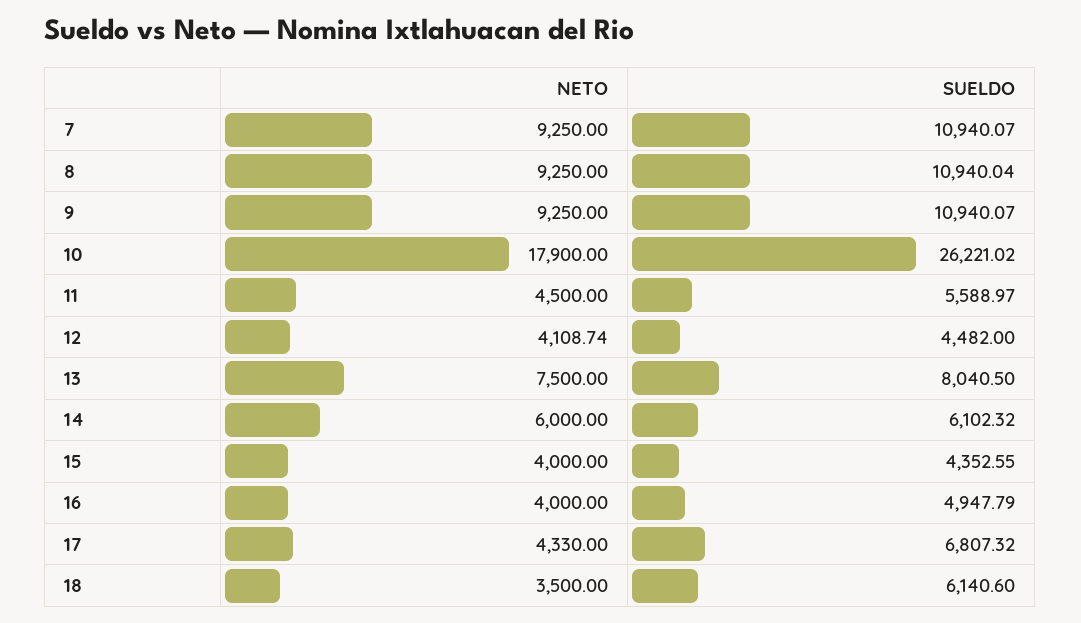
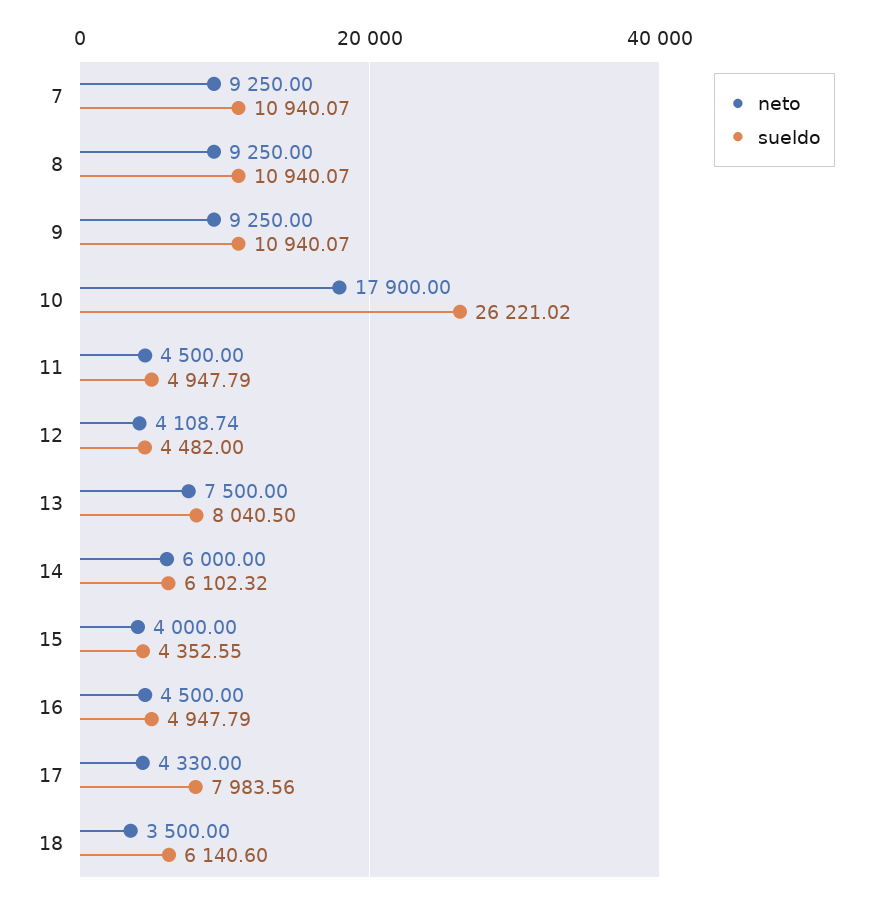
  {
    "NETO": {
      "7": 9250,
      "8": 9250,
      "9": 9250,
      "10": 17900,
      "11": 4500,
      "12": 4108.74,
      "13": 7500,
      "14": 6000,
      "15": 4000,
-     "16": 4000,
+     "16": 4500,
      "17": 4330,
      "18": 3500
    },
    "SUELDO": {
      "7": 10940.07,
-     "8": 10940.04,
+     "8": 10940.07,
      "9": 10940.07,
      "10": 26221.02,
-     "11": 5588.97,
+     "11": 4947.79,
      "12": 4482,
      "13": 8040.5,
      "14": 6102.32,
      "15": 4352.55,
      "16": 4947.79,
-     "17": 6807.32,
+     "17": 7983.56,
      "18": 6140.6
    }
  }

